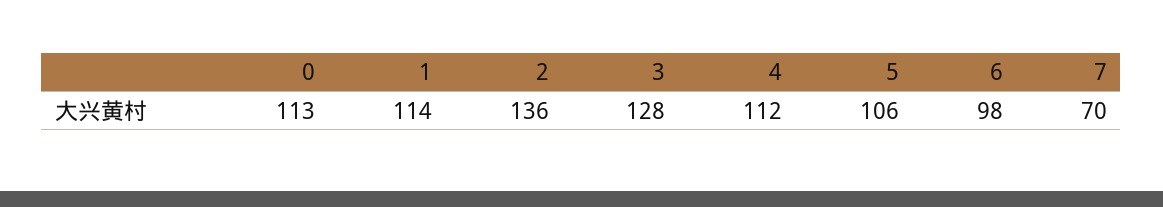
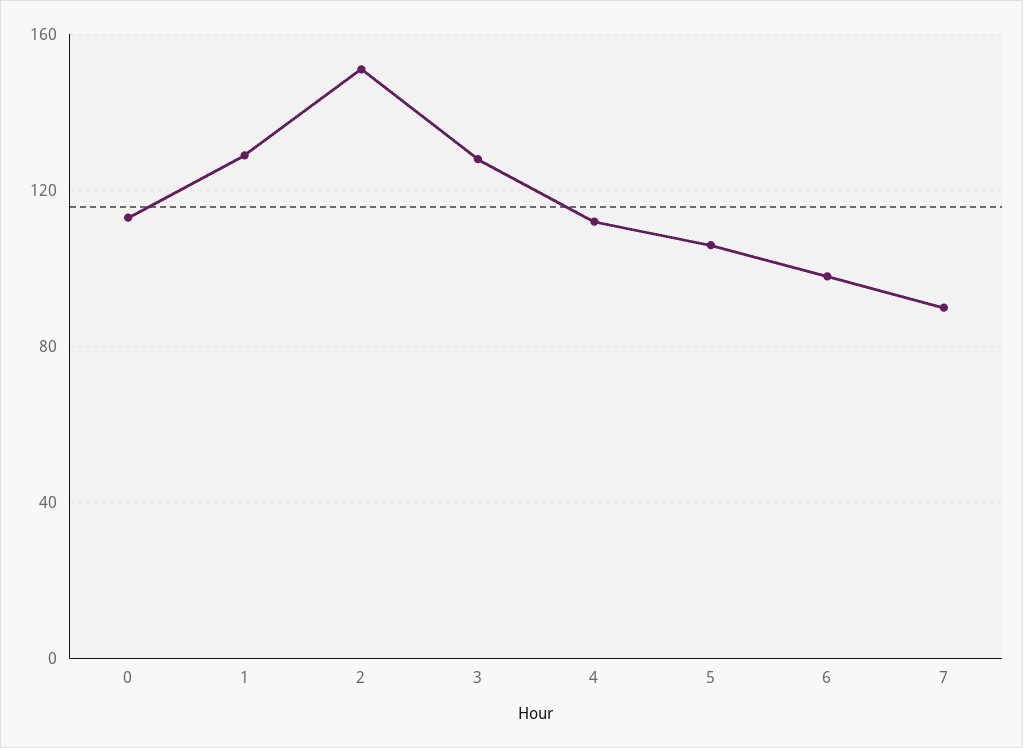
  {
    "0": 113,
-   "1": 114,
+   "1": 130,
-   "2": 136,
+   "2": 150,
    "3": 128,
    "4": 112,
    "5": 106,
    "6": 98,
-   "7": 70
+   "7": 90
  }

